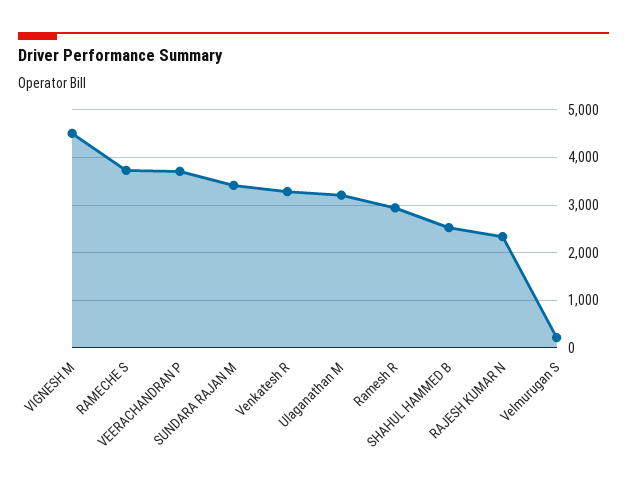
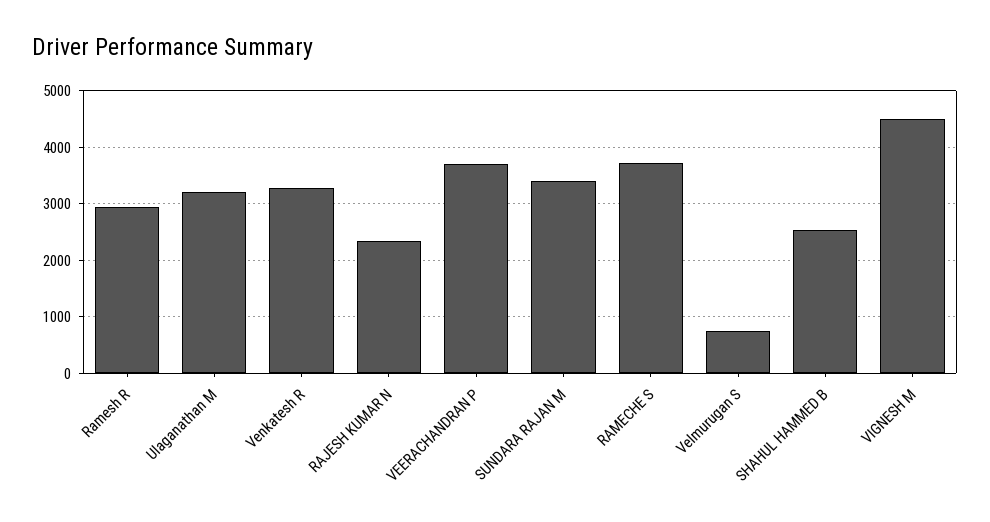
  {
    "VIGNESH M": 4600,
    "RAMECHE S": 3800,
    "VEERACHANDRAN P": 3800,
    "SUNDARA RAJAN M": 3400,
    "Venkatesh R": 3200,
    "Ulaganathan M": 3200,
    "Ramesh R": 3000,
    "SHAHUL HAMMED B": 2600,
    "RAJESH KUMAR N": 2400,
-   "Velmurugan S": 200
+   "Velmurugan S": 800
  }

